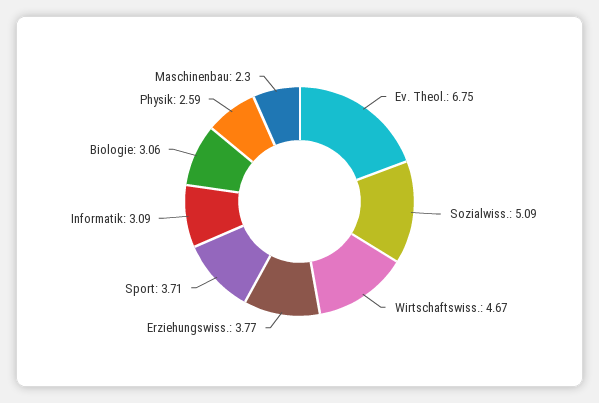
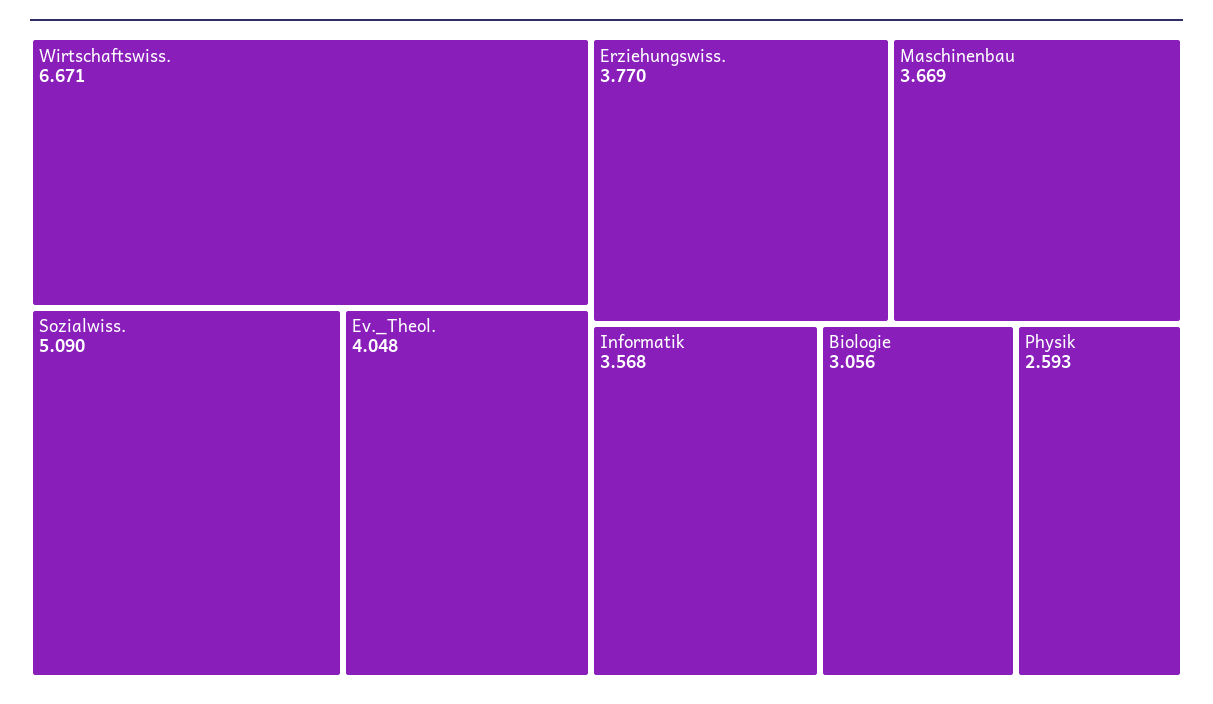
  {
-   "Ev. Theol.": 6.75,
+   "Ev. Theol.": 4.048,
    "Sozialwiss.": 5.09,
-   "Wirtschaftswiss.": 4.67,
+   "Wirtschaftswiss.": 6.671,
    "Erziehungswiss.": 3.77,
-   "Sport": 3.71,
-   "Informatik": 3.09,
+   "Informatik": 3.568,
    "Biologie": 3.056,
    "Physik": 2.593,
-   "Maschinenbau": 2.3
+   "Maschinenbau": 3.669
  }

